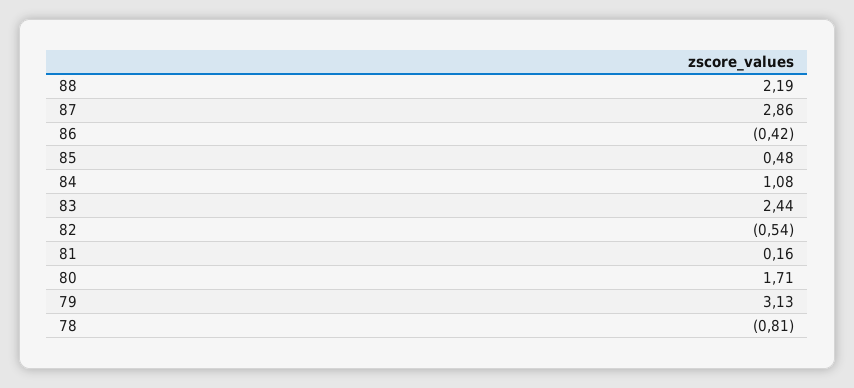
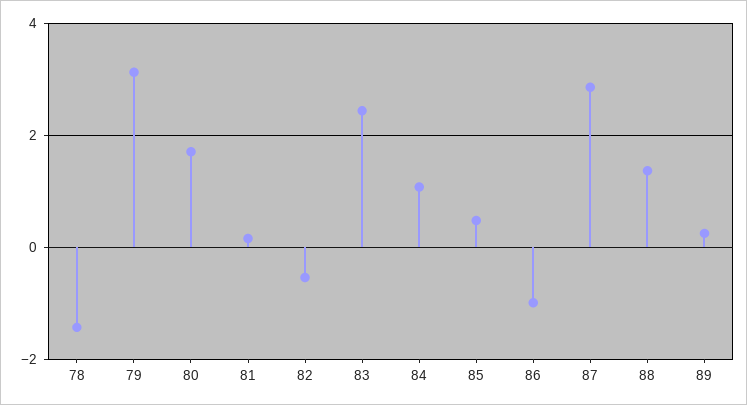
  {
-   "88": 2.19,
+   "88": 1.4,
    "87": 2.86,
-   "86": -0.42,
+   "86": -1,
    "85": 0.48,
    "84": 1.08,
    "83": 2.44,
    "82": -0.54,
    "81": 0.16,
    "80": 1.71,
    "79": 3.13,
-   "78": -0.81
+   "78": -1.4,
+   "89": 0.2
  }

